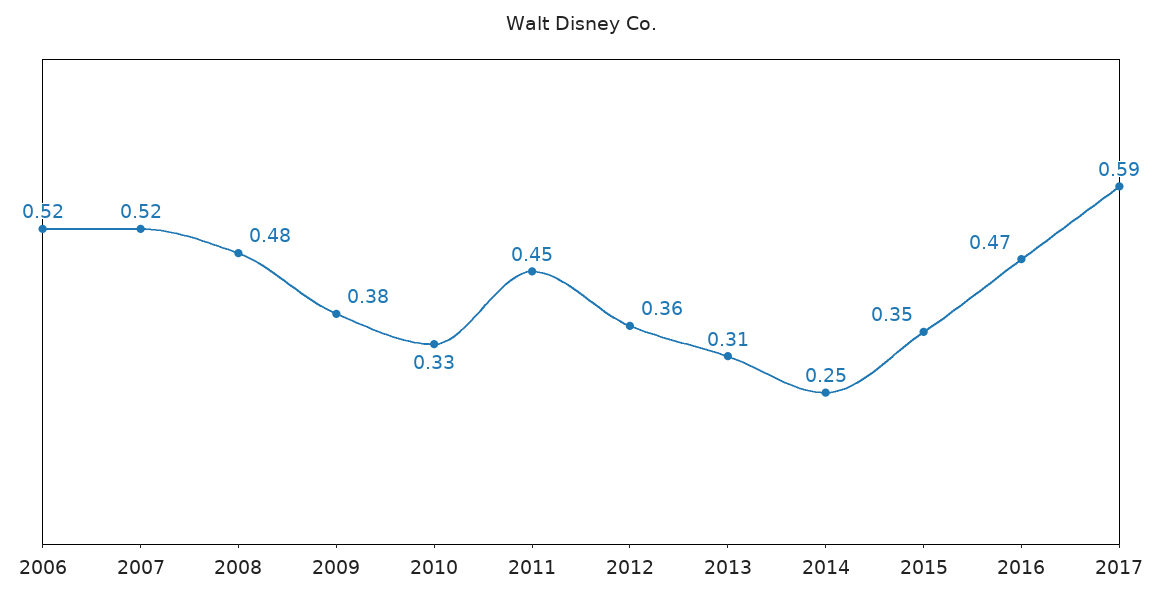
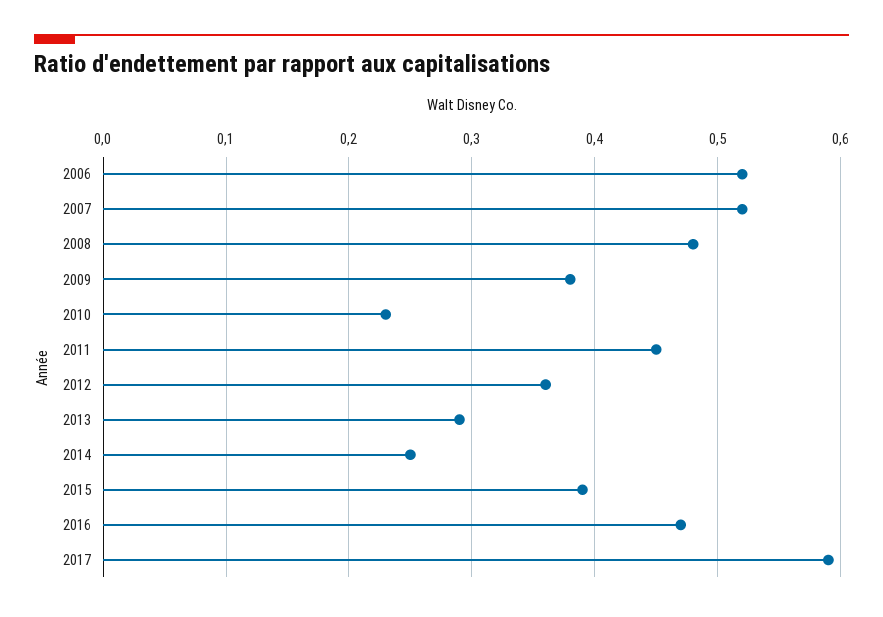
  {
    "2006": 0.52,
    "2007": 0.52,
    "2008": 0.48,
    "2009": 0.38,
-   "2010": 0.33,
+   "2010": 0.23,
    "2011": 0.45,
    "2012": 0.36,
-   "2013": 0.31,
+   "2013": 0.29,
    "2014": 0.25,
-   "2015": 0.35,
+   "2015": 0.39,
    "2016": 0.47,
    "2017": 0.59
  }

